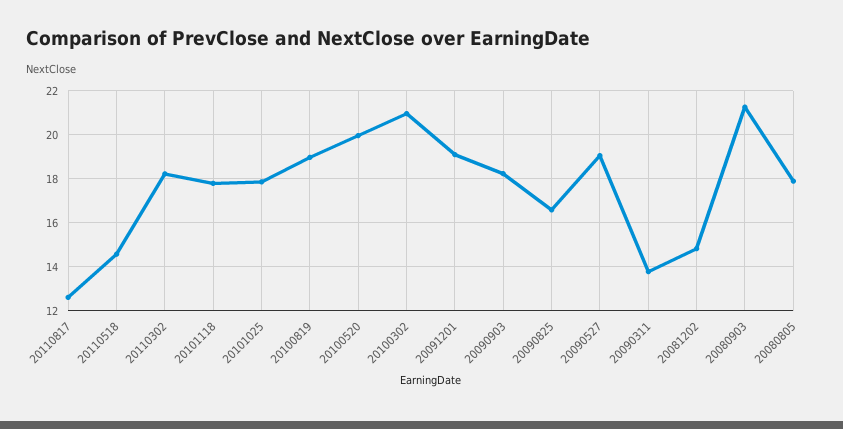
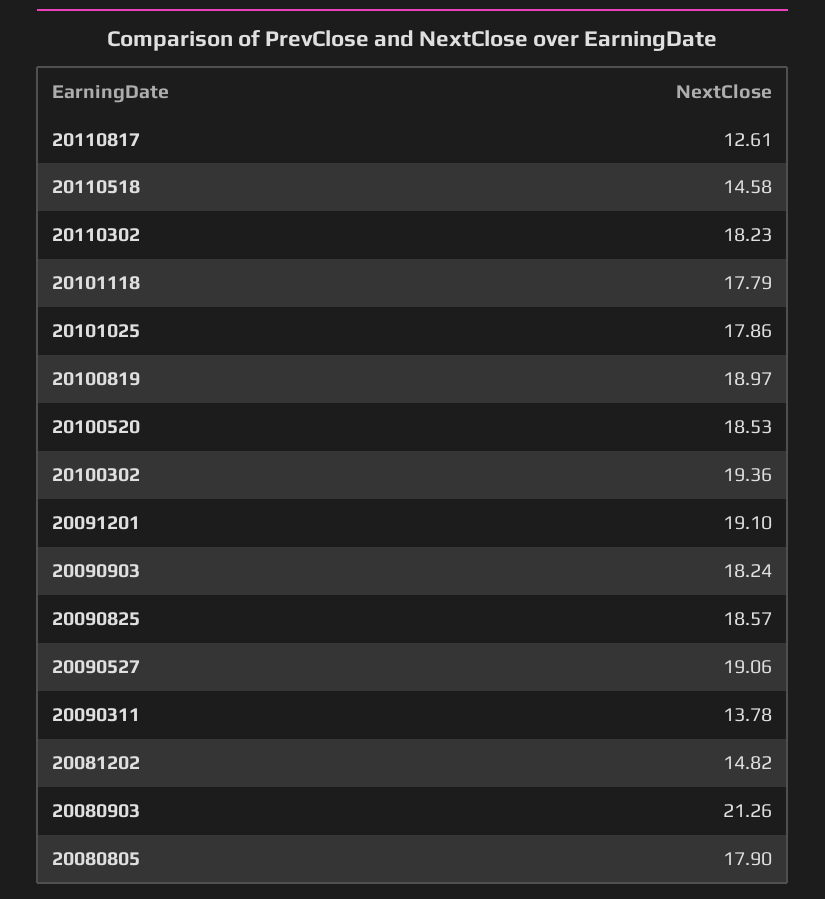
  {
    "20110817": 12.61,
    "20110518": 14.58,
    "20110302": 18.23,
    "20101118": 17.79,
    "20101025": 17.86,
    "20100819": 18.97,
-   "20100520": 20,
+   "20100520": 18.53,
-   "20100302": 21,
+   "20100302": 19.36,
    "20091201": 19.1,
    "20090903": 18.24,
-   "20090825": 16.5,
+   "20090825": 18.57,
    "20090527": 19.06,
    "20090311": 13.78,
    "20081202": 14.82,
    "20080903": 21.26,
    "20080805": 17.9
  }

